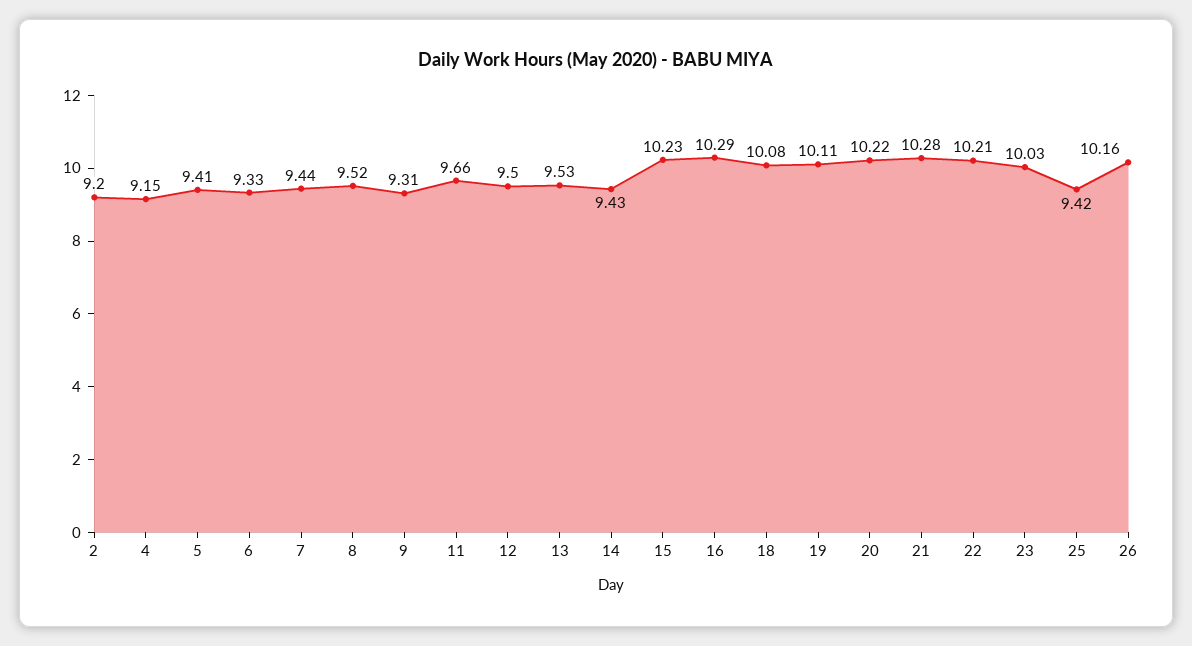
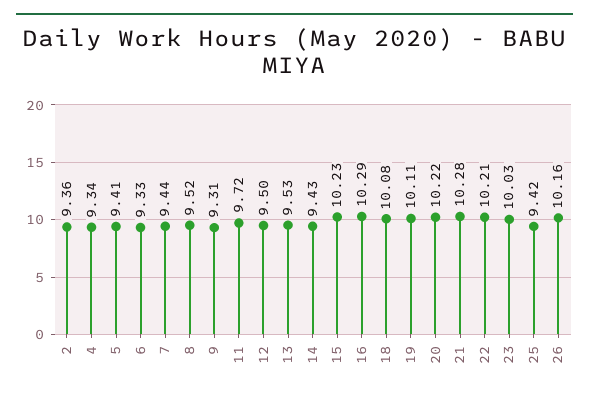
  {
-   "2": 9.2,
+   "2": 9.36,
-   "4": 9.15,
+   "4": 9.34,
    "5": 9.41,
    "6": 9.33,
    "7": 9.44,
    "8": 9.52,
    "9": 9.31,
-   "11": 9.66,
+   "11": 9.72,
    "12": 9.5,
    "13": 9.53,
    "14": 9.43,
    "15": 10.23,
    "16": 10.29,
    "18": 10.08,
    "19": 10.11,
    "20": 10.22,
    "21": 10.28,
    "22": 10.21,
    "23": 10.03,
    "25": 9.42,
    "26": 10.16
  }

